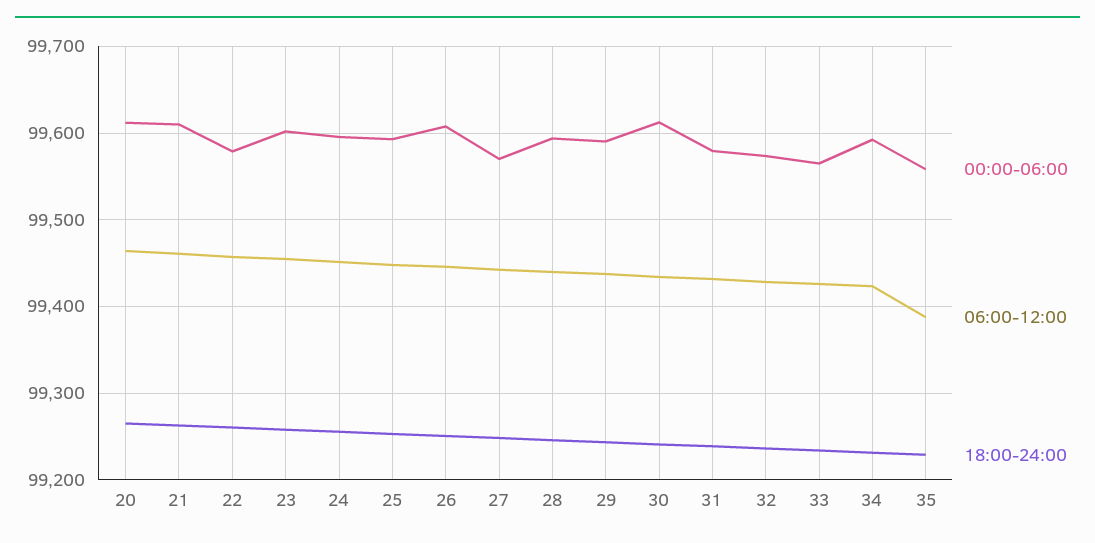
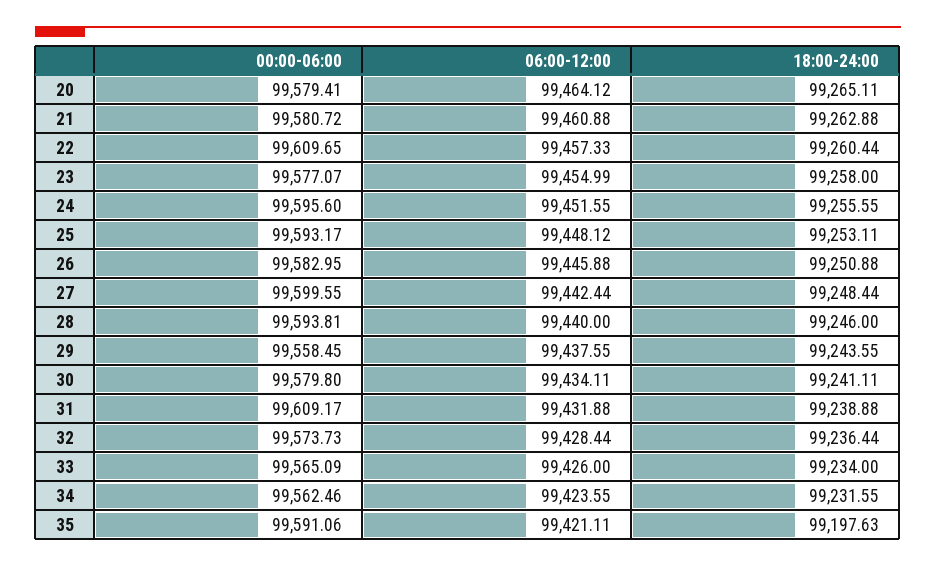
  {
    "00:00-06:00": {
-     "20": 99610,
+     "20": 99579.41,
-     "21": 99610,
+     "21": 99580.72,
-     "22": 99580,
+     "22": 99609.65,
-     "23": 99600,
+     "23": 99577.07,
      "24": 99595.6,
      "25": 99593.17,
-     "26": 99610,
+     "26": 99582.95,
-     "27": 99570,
+     "27": 99599.55,
      "28": 99593.81,
-     "29": 99590,
+     "29": 99558.45,
-     "30": 99610,
+     "30": 99579.8,
-     "31": 99580,
+     "31": 99609.17,
      "32": 99573.73,
      "33": 99565.09,
-     "34": 99590,
+     "34": 99562.46,
-     "35": 99560
+     "35": 99591.06
    },
    "06:00-12:00": {
      "20": 99464.12,
      "21": 99460.88,
      "22": 99457.33,
      "23": 99454.99,
      "24": 99451.55,
      "25": 99448.12,
      "26": 99445.88,
      "27": 99442.44,
      "28": 99440,
      "29": 99437.55,
      "30": 99434.11,
      "31": 99431.88,
      "32": 99428.44,
      "33": 99426,
      "34": 99423.55,
-     "35": 99390
+     "35": 99421.11
    },
    "18:00-24:00": {
      "20": 99265.11,
      "21": 99262.88,
      "22": 99260.44,
      "23": 99258,
      "24": 99255.55,
      "25": 99253.11,
      "26": 99250.88,
      "27": 99248.44,
      "28": 99246,
      "29": 99243.55,
      "30": 99241.11,
      "31": 99238.88,
      "32": 99236.44,
      "33": 99234,
      "34": 99231.55,
-     "35": 99230
+     "35": 99197.63
    }
  }

